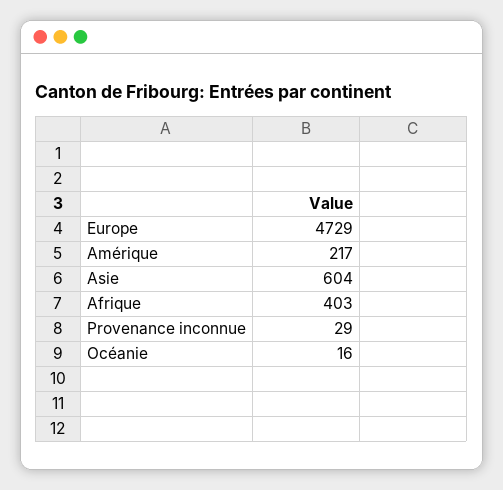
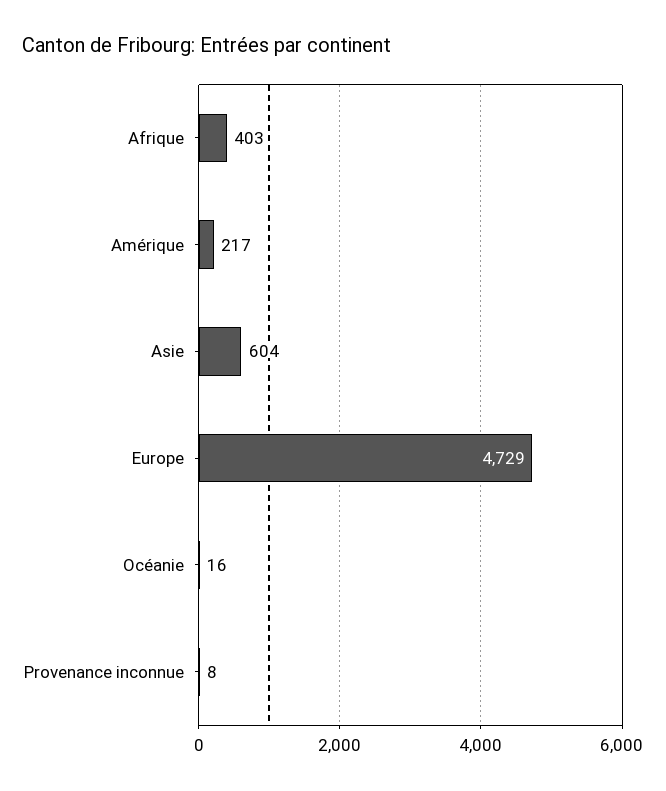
  {
    "Europe": 4729,
    "Amérique": 217,
    "Asie": 604,
    "Afrique": 403,
-   "Provenance inconnue": 29,
+   "Provenance inconnue": 8,
    "Océanie": 16
  }

